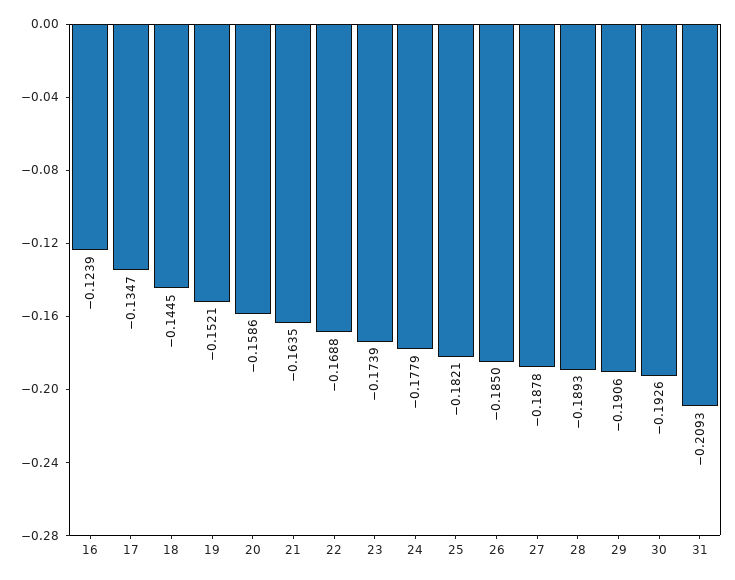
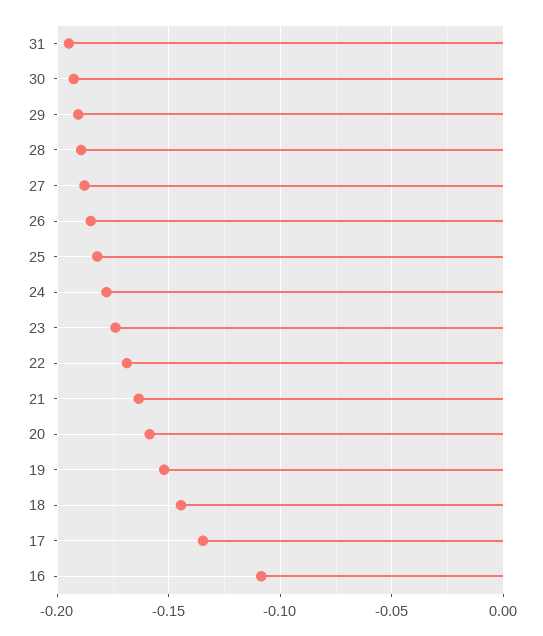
  {
-   "16": -0.1239,
+   "16": -0.11,
    "17": -0.1347,
    "18": -0.1445,
    "19": -0.1521,
    "20": -0.1586,
    "21": -0.1635,
    "22": -0.1688,
    "23": -0.1739,
    "24": -0.1779,
    "25": -0.1821,
    "26": -0.185,
    "27": -0.1878,
    "28": -0.1893,
    "29": -0.1906,
    "30": -0.1926,
-   "31": -0.2093
+   "31": -0.195
  }

